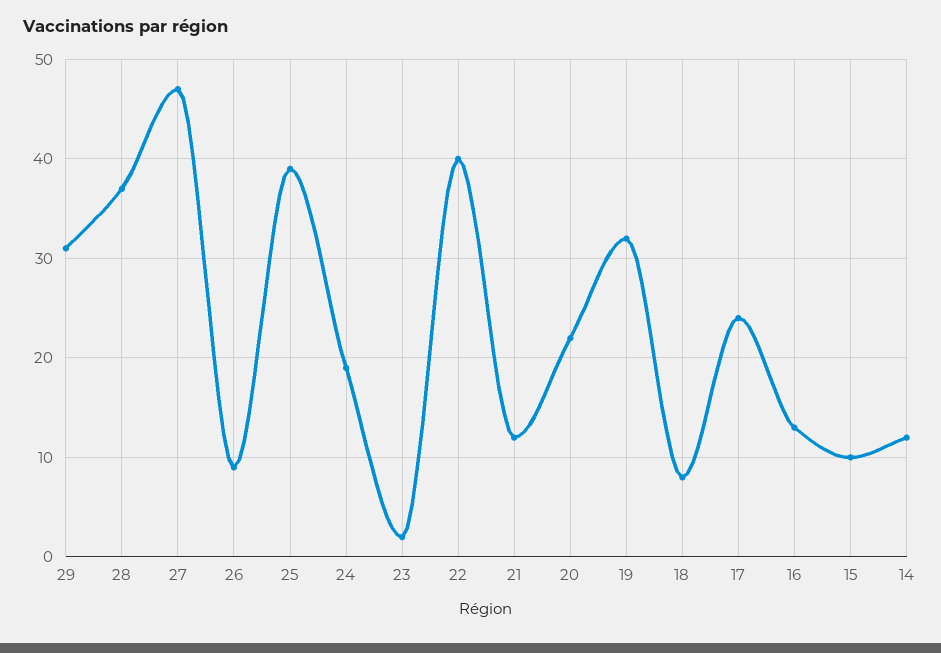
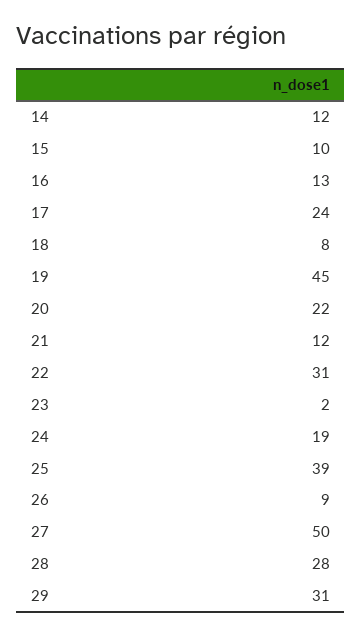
  {
    "29": 31,
-   "28": 37,
+   "28": 28,
-   "27": 47,
+   "27": 50,
    "26": 9,
    "25": 39,
    "24": 19,
    "23": 2,
-   "22": 40,
+   "22": 31,
    "21": 12,
    "20": 22,
-   "19": 32,
+   "19": 45,
    "18": 8,
    "17": 24,
    "16": 13,
    "15": 10,
    "14": 12
  }

